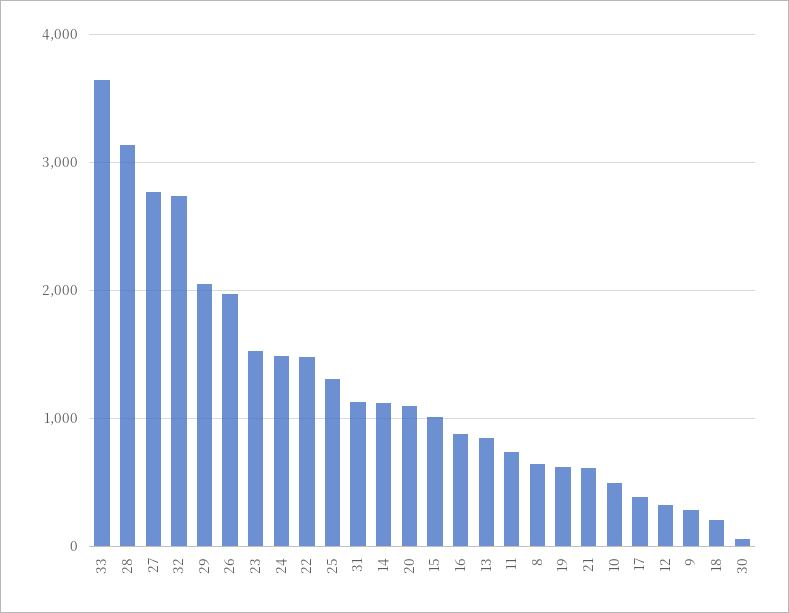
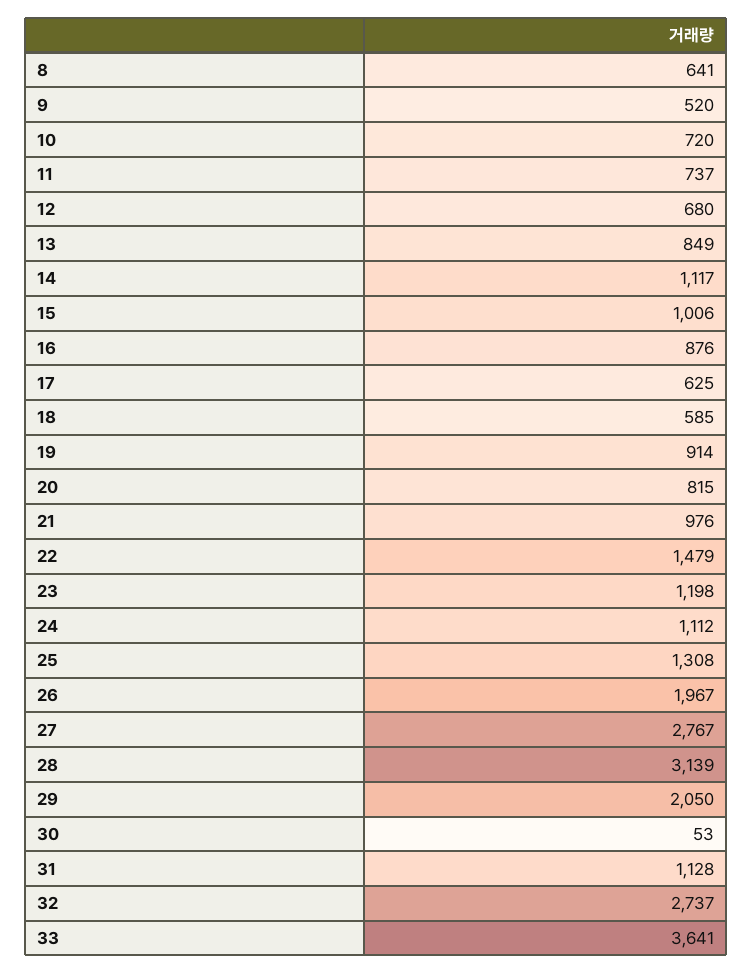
  {
    "33": 3641,
    "28": 3139,
    "27": 2767,
    "32": 2737,
    "29": 2050,
    "26": 1967,
-   "23": 1500,
+   "23": 1198,
-   "24": 1500,
+   "24": 1112,
    "22": 1479,
    "25": 1308,
    "31": 1128,
    "14": 1117,
-   "20": 1100,
+   "20": 815,
    "15": 1006,
    "16": 876,
    "13": 849,
    "11": 737,
    "8": 641,
-   "19": 600,
+   "19": 914,
-   "21": 600,
+   "21": 976,
-   "10": 500,
+   "10": 720,
-   "17": 400,
+   "17": 625,
-   "12": 300,
+   "12": 680,
-   "9": 300,
+   "9": 520,
-   "18": 200,
+   "18": 585,
    "30": 53
  }

